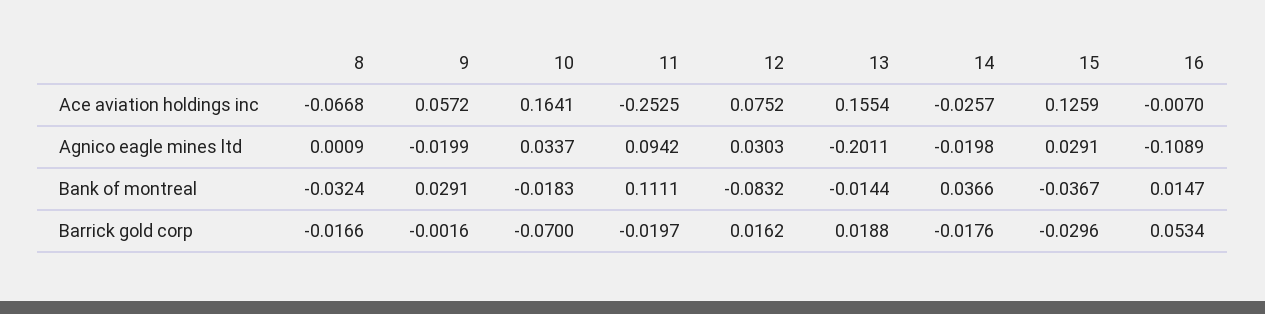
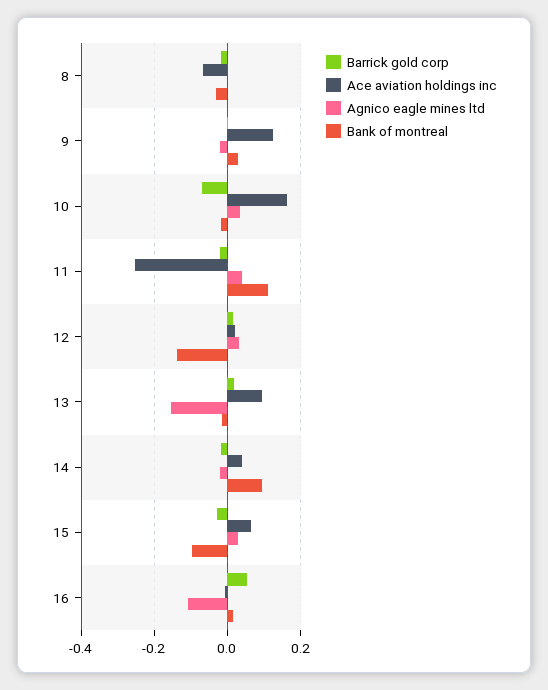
  {
    "Ace aviation holdings inc": {
      "8": -0.0668,
-     "9": 0.0572,
+     "9": 0.12,
      "10": 0.1641,
      "11": -0.2525,
-     "12": 0.0752,
+     "12": 0.02,
-     "13": 0.1554,
+     "13": 0.1,
-     "14": -0.0257,
+     "14": 0.04,
-     "15": 0.1259,
+     "15": 0.06,
      "16": -0.007
    },
    "Agnico eagle mines ltd": {
      "8": 0.0009,
      "9": -0.0199,
      "10": 0.0337,
-     "11": 0.0942,
+     "11": 0.04,
      "12": 0.0303,
-     "13": -0.2011,
+     "13": -0.16,
      "14": -0.0198,
      "15": 0.0291,
      "16": -0.1089
    },
    "Bank of montreal": {
      "8": -0.0324,
      "9": 0.0291,
      "10": -0.0183,
      "11": 0.1111,
-     "12": -0.0832,
+     "12": -0.14,
      "13": -0.0144,
-     "14": 0.0366,
+     "14": 0.1,
-     "15": -0.0367,
+     "15": -0.1,
      "16": 0.0147
    },
    "Barrick gold corp": {
      "8": -0.0166,
      "9": -0.0016,
      "10": -0.07,
      "11": -0.0197,
      "12": 0.0162,
      "13": 0.0188,
      "14": -0.0176,
      "15": -0.0296,
      "16": 0.0534
    }
  }

